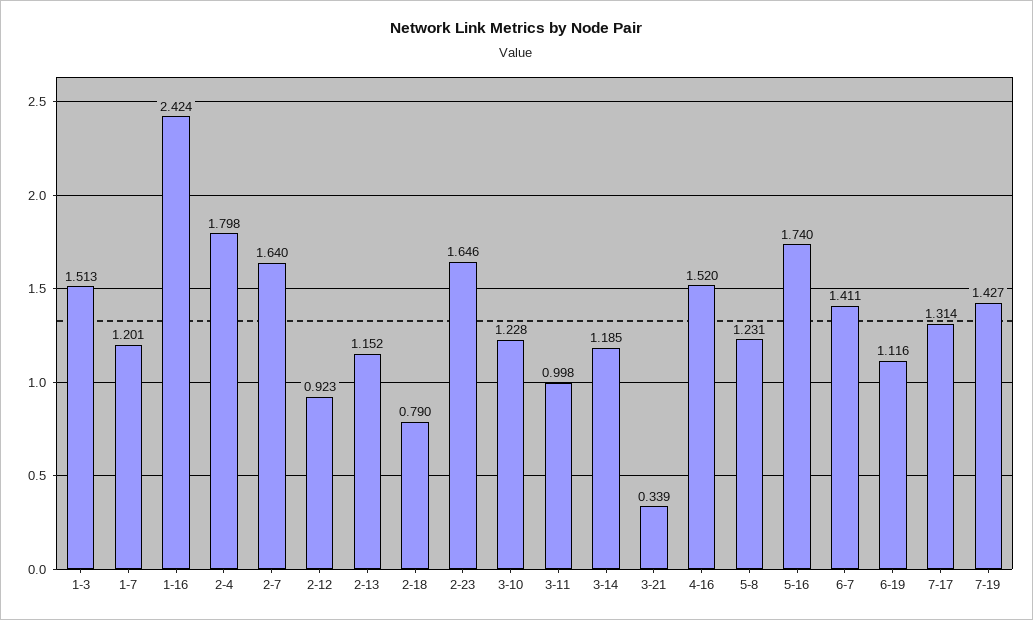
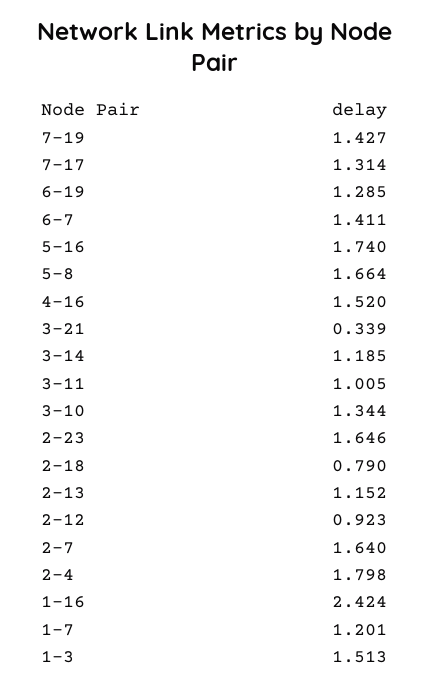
  {
    "1-3": 1.513,
    "1-7": 1.201,
    "1-16": 2.424,
    "2-4": 1.798,
    "2-7": 1.64,
    "2-12": 0.923,
    "2-13": 1.152,
    "2-18": 0.79,
    "2-23": 1.646,
-   "3-10": 1.228,
+   "3-10": 1.344,
-   "3-11": 0.998,
+   "3-11": 1.005,
    "3-14": 1.185,
    "3-21": 0.339,
    "4-16": 1.52,
-   "5-8": 1.231,
+   "5-8": 1.664,
    "5-16": 1.74,
    "6-7": 1.411,
-   "6-19": 1.116,
+   "6-19": 1.285,
    "7-17": 1.314,
    "7-19": 1.427
  }

